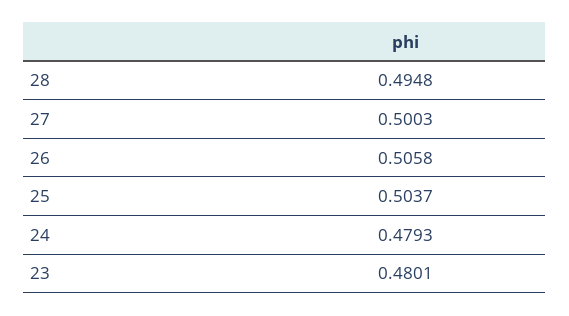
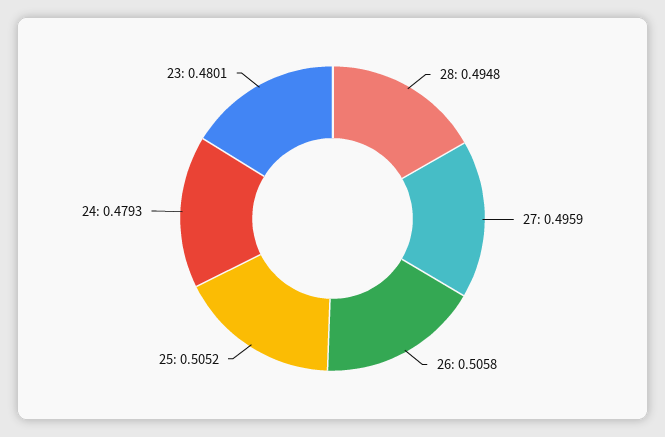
  {
    "28": 0.4948,
-   "27": 0.5003,
+   "27": 0.4959,
    "26": 0.5058,
-   "25": 0.5037,
+   "25": 0.5052,
    "24": 0.4793,
    "23": 0.4801
  }

